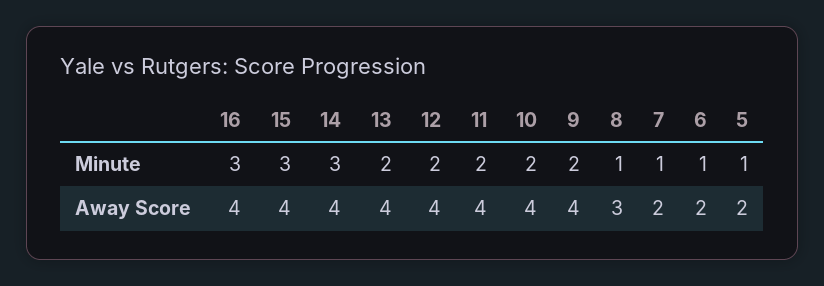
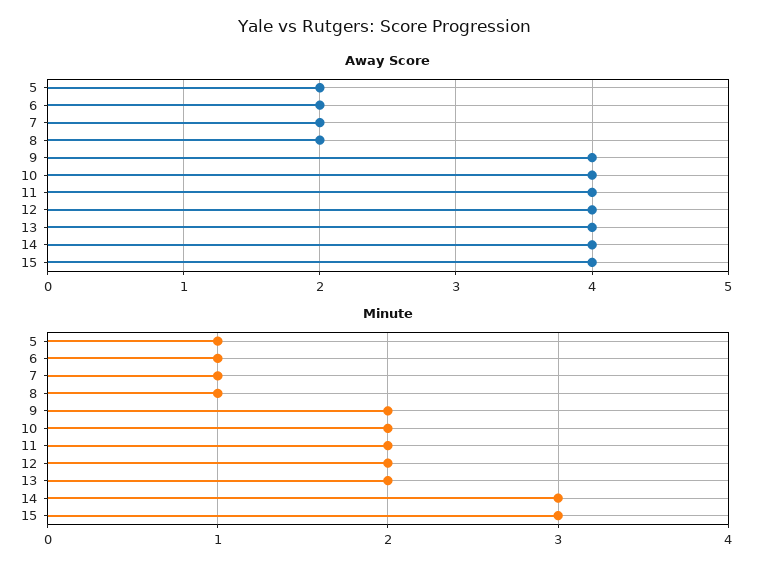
  {
    "Minute": {
-     "16": 3,
      "15": 3,
      "14": 3,
      "13": 2,
      "12": 2,
      "11": 2,
      "10": 2,
      "9": 2,
      "8": 1,
      "7": 1,
      "6": 1,
      "5": 1
    },
    "Away Score": {
-     "16": 4,
      "15": 4,
      "14": 4,
      "13": 4,
      "12": 4,
      "11": 4,
      "10": 4,
      "9": 4,
-     "8": 3,
+     "8": 2,
      "7": 2,
      "6": 2,
      "5": 2
    }
  }

